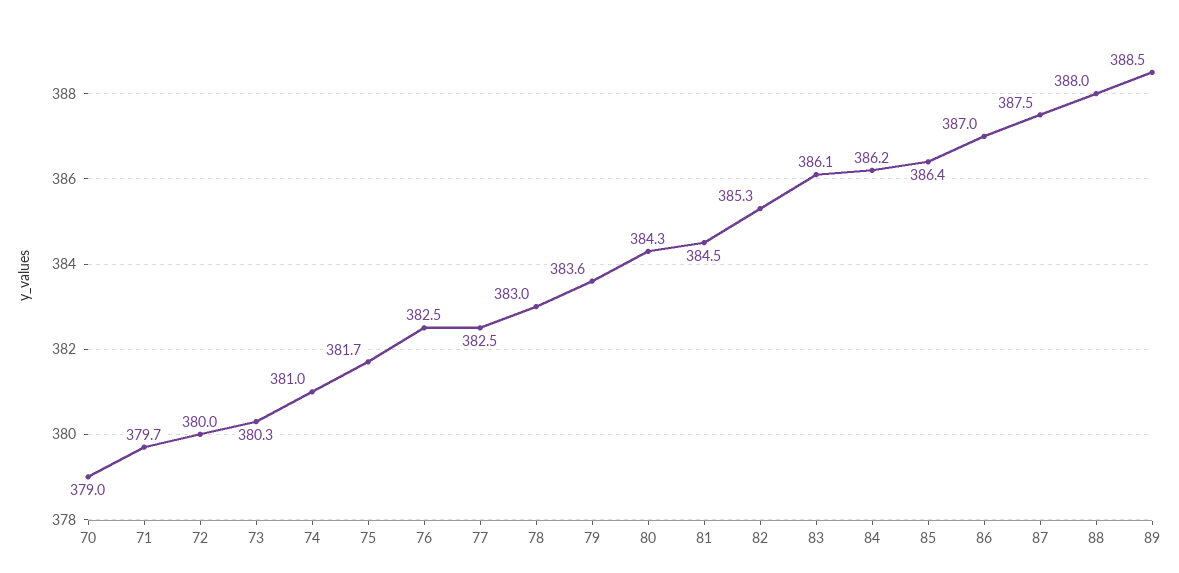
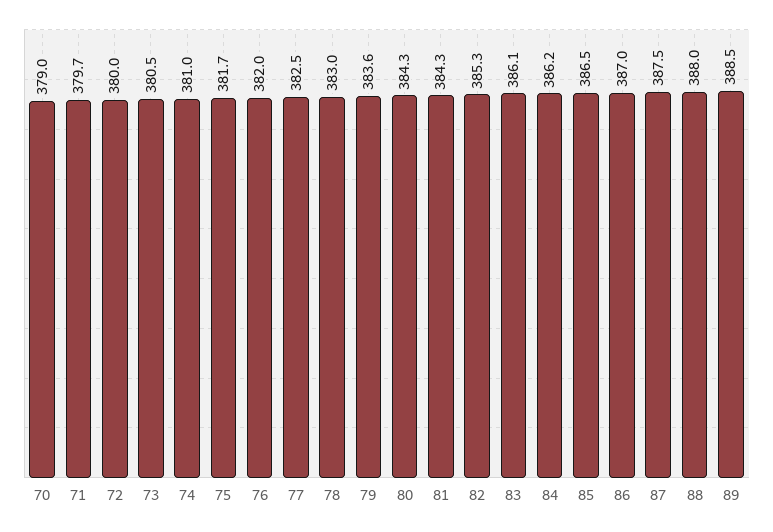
  {
    "70": 379,
    "71": 379.7,
    "72": 380,
-   "73": 380.3,
+   "73": 380.5,
    "74": 381,
    "75": 381.7,
-   "76": 382.5,
+   "76": 382,
    "77": 382.5,
    "78": 383,
    "79": 383.6,
    "80": 384.3,
-   "81": 384.5,
+   "81": 384.3,
    "82": 385.3,
    "83": 386.1,
    "84": 386.2,
-   "85": 386.4,
+   "85": 386.5,
    "86": 387,
    "87": 387.5,
    "88": 388,
    "89": 388.5
  }

